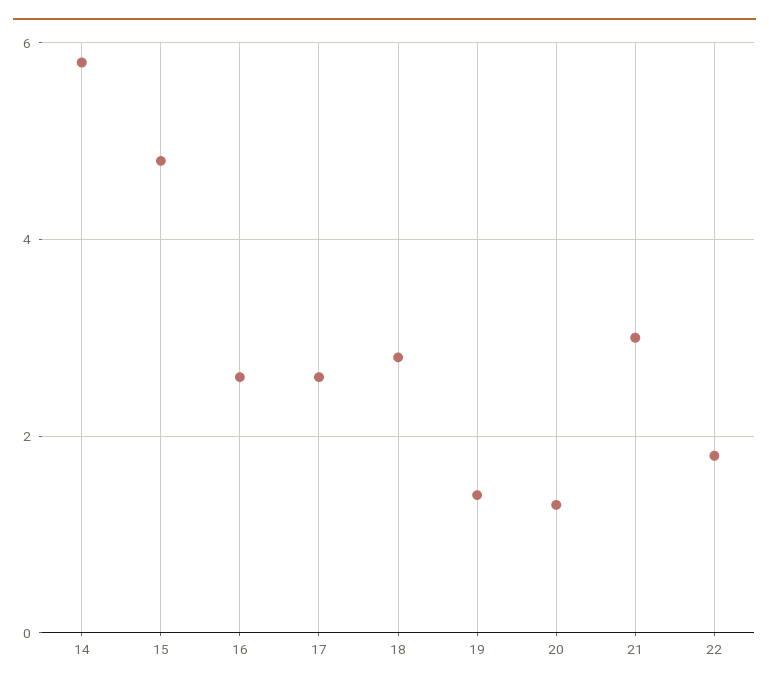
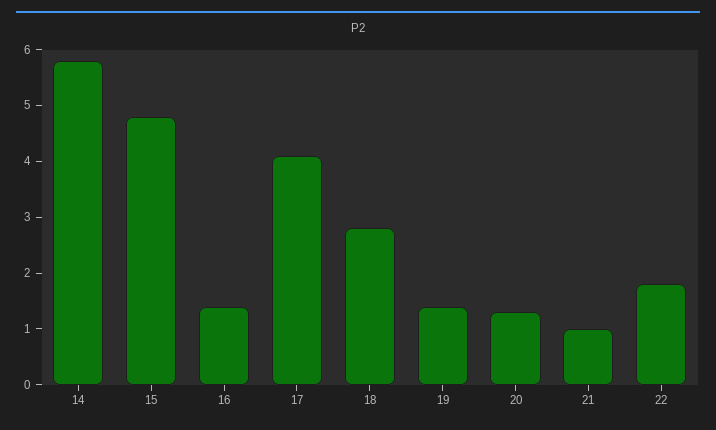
  {
    "14": 6,
    "15": 5,
-   "16": 2.5,
+   "16": 1.5,
-   "17": 2.5,
+   "17": 4,
    "18": 3,
    "19": 1.5,
    "20": 1.5,
-   "21": 3,
+   "21": 1,
    "22": 2
  }

